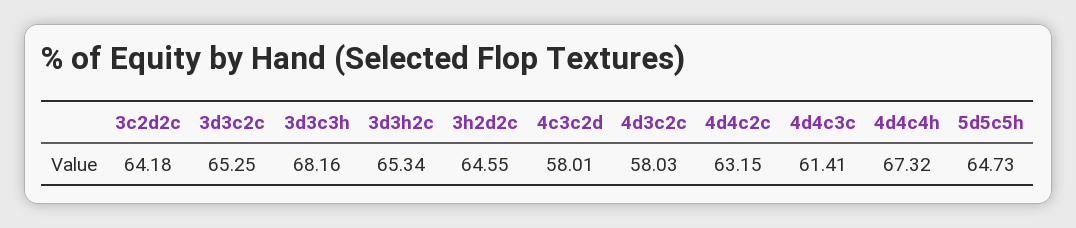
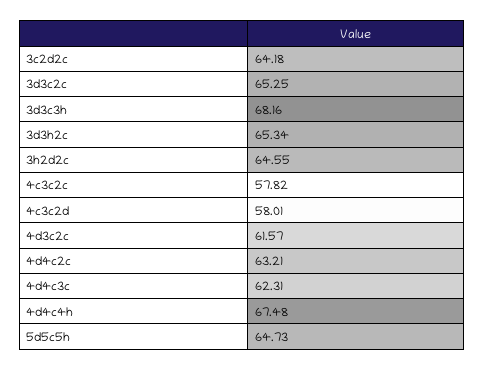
  {
    "3c2d2c": 64.18,
    "3d3c2c": 65.25,
    "3d3c3h": 68.16,
    "3d3h2c": 65.34,
    "3h2d2c": 64.55,
    "4c3c2d": 58.01,
-   "4d3c2c": 58.03,
+   "4d3c2c": 61.57,
-   "4d4c2c": 63.15,
+   "4d4c2c": 63.21,
-   "4d4c3c": 61.41,
+   "4d4c3c": 62.31,
-   "4d4c4h": 67.32,
+   "4d4c4h": 67.48,
-   "5d5c5h": 64.73
+   "5d5c5h": 64.73,
+   "4c3c2c": 57.82
  }

